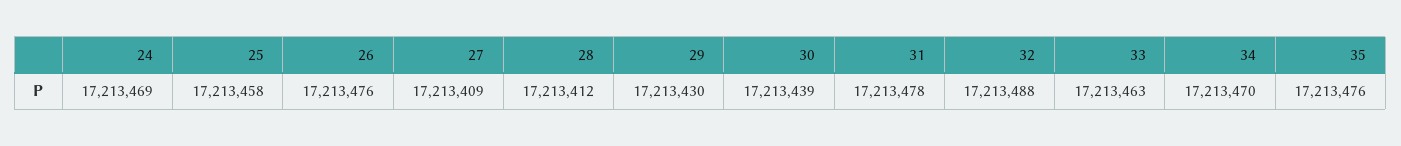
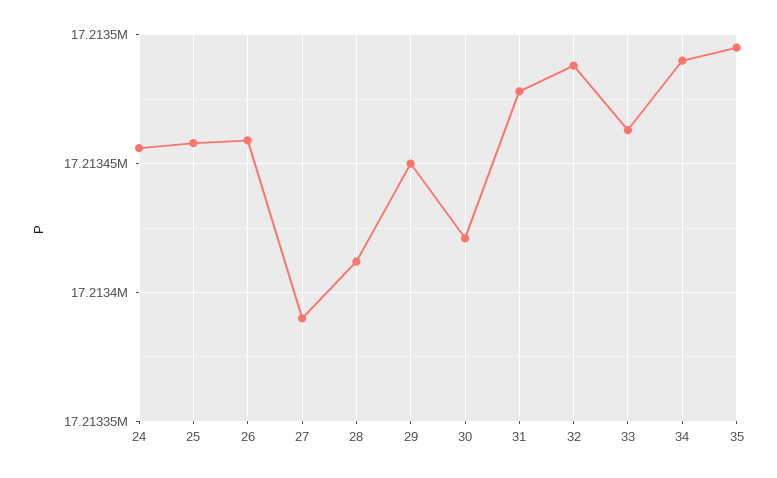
  {
-   "24": 17213469,
+   "24": 17213455,
    "25": 17213458,
-   "26": 17213476,
+   "26": 17213460,
-   "27": 17213409,
+   "27": 17213390,
    "28": 17213412,
-   "29": 17213430,
+   "29": 17213450,
-   "30": 17213439,
+   "30": 17213420,
    "31": 17213478,
    "32": 17213488,
    "33": 17213463,
-   "34": 17213470,
+   "34": 17213490,
-   "35": 17213476
+   "35": 17213495
  }

